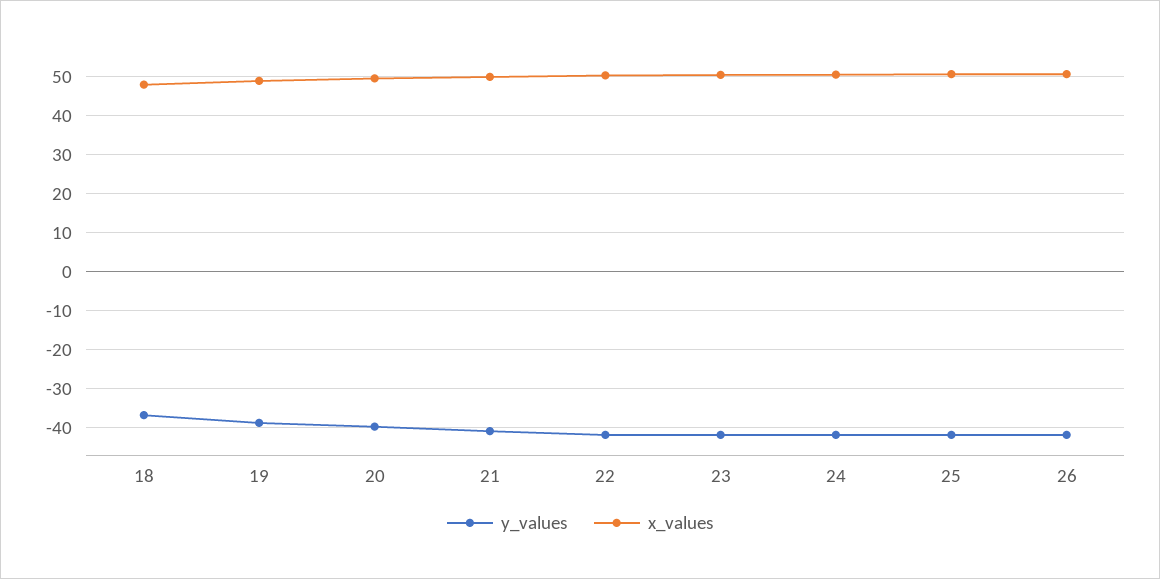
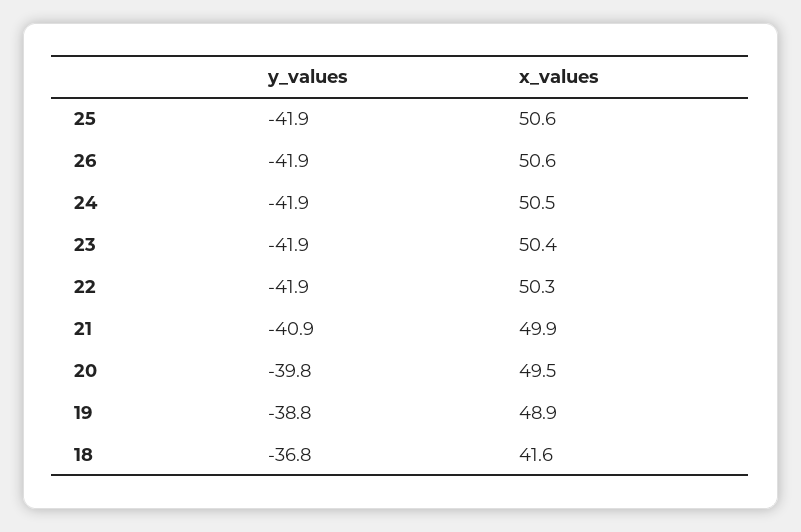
  {
    "y_values": {
      "18": -36.8,
      "19": -38.8,
      "20": -39.8,
      "21": -40.9,
      "22": -41.9,
      "23": -41.9,
      "24": -41.9,
      "25": -41.9,
      "26": -41.9
    },
    "x_values": {
-     "18": 48,
+     "18": 41.6,
      "19": 48.9,
      "20": 49.5,
      "21": 49.9,
      "22": 50.3,
      "23": 50.4,
      "24": 50.5,
      "25": 50.6,
      "26": 50.6
    }
  }

